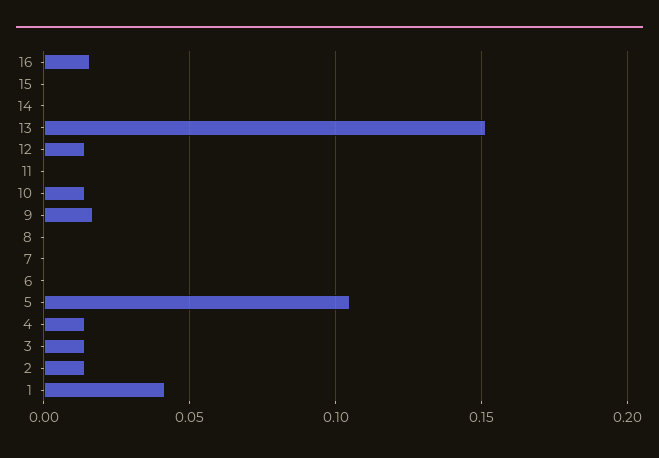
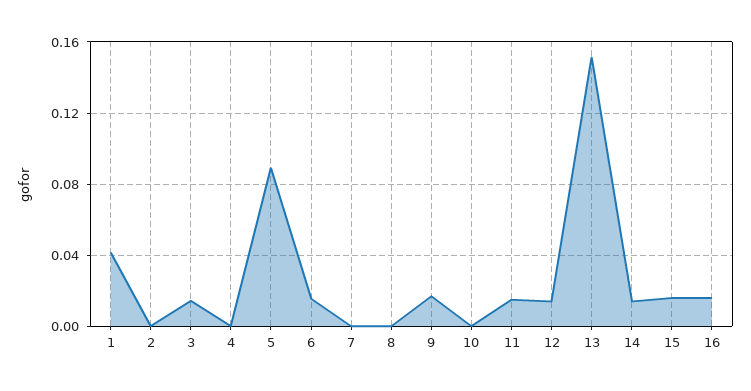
  {
    "16": 0.015,
-   "15": 0,
+   "15": 0.015,
-   "14": 0,
+   "14": 0.015,
    "13": 0.15,
    "12": 0.015,
-   "11": 0,
+   "11": 0.015,
-   "10": 0.015,
+   "10": 0,
    "9": 0.015,
    "8": 0,
    "7": 0,
-   "6": 0,
+   "6": 0.015,
-   "5": 0.105,
+   "5": 0.09,
-   "4": 0.015,
+   "4": 0,
    "3": 0.015,
-   "2": 0.015,
+   "2": 0,
    "1": 0.04
  }

